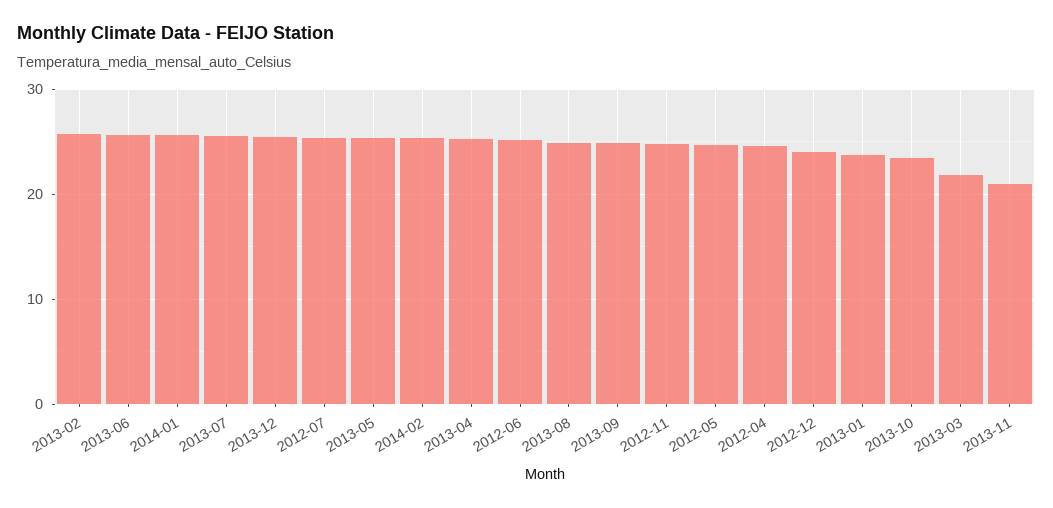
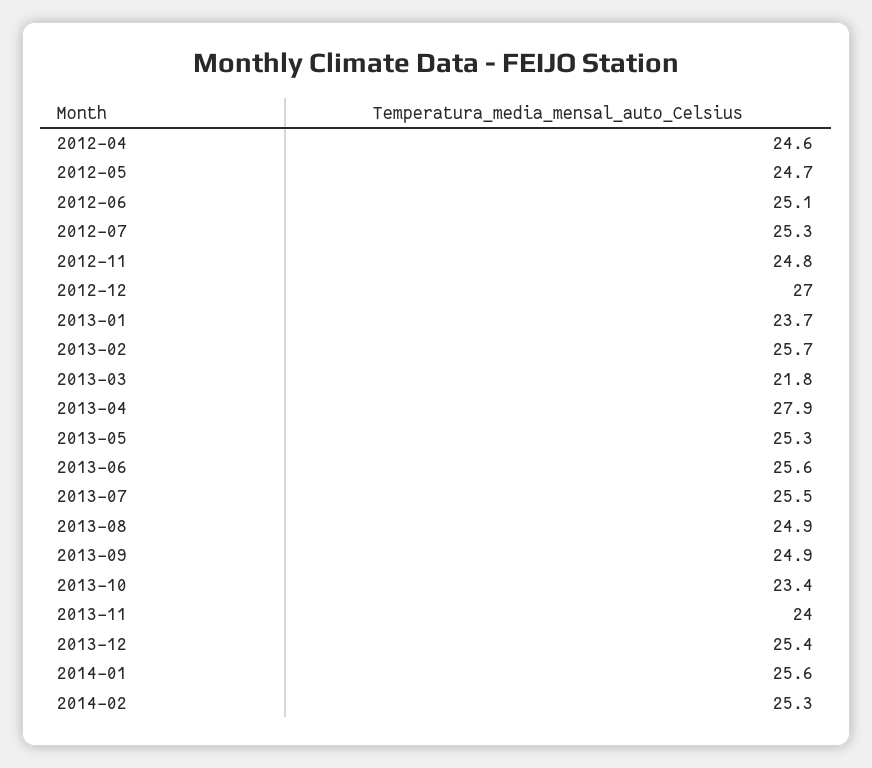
  {
    "2013-02": 25.7,
    "2013-06": 25.6,
    "2014-01": 25.6,
    "2013-07": 25.5,
    "2013-12": 25.4,
    "2012-07": 25.3,
    "2013-05": 25.3,
    "2014-02": 25.3,
-   "2013-04": 25,
+   "2013-04": 27.9,
    "2012-06": 25.1,
    "2013-08": 24.9,
    "2013-09": 24.9,
    "2012-11": 24.8,
    "2012-05": 24.7,
    "2012-04": 24.6,
-   "2012-12": 24,
+   "2012-12": 27,
    "2013-01": 23.7,
    "2013-10": 23.4,
    "2013-03": 21.8,
-   "2013-11": 21
+   "2013-11": 24
  }

